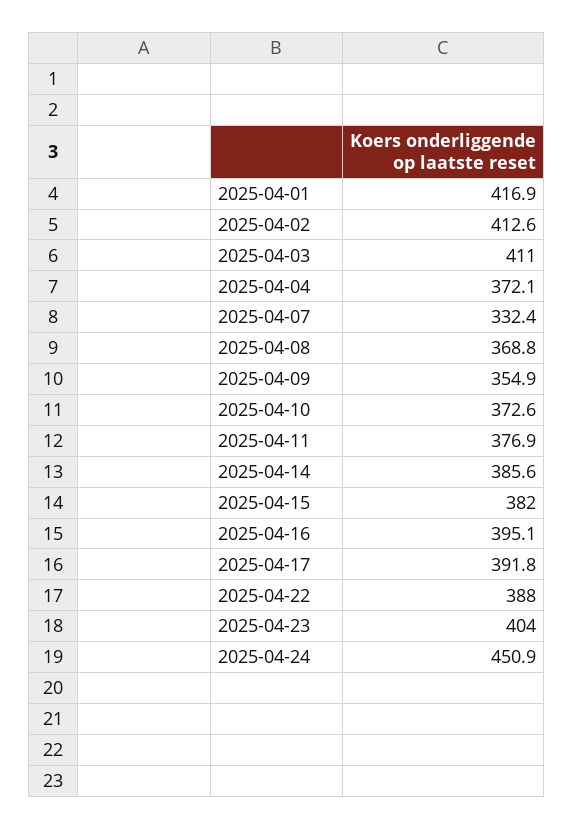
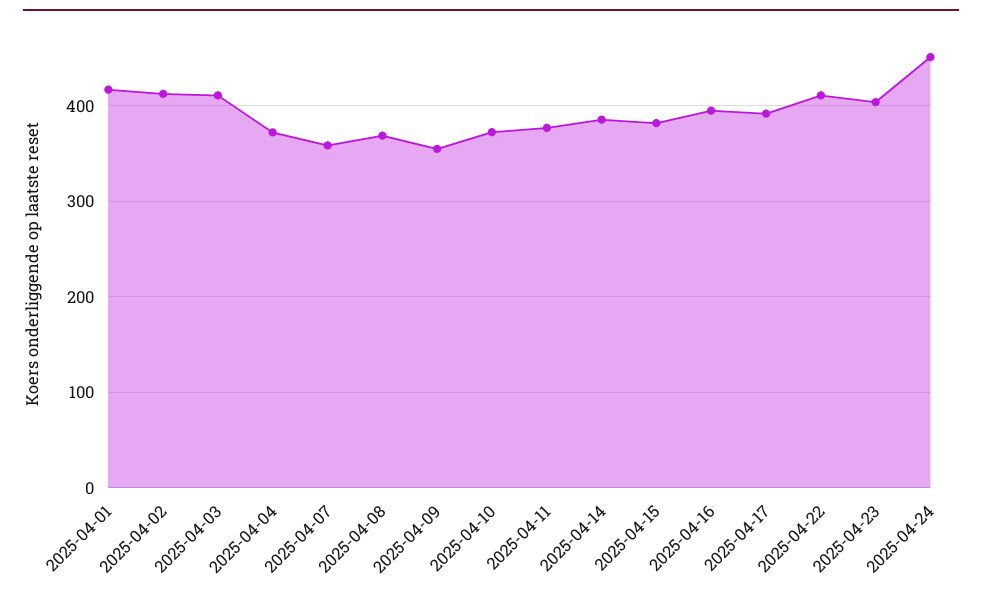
  {
    "2025-04-01": 416.9,
    "2025-04-02": 412.6,
    "2025-04-03": 411,
    "2025-04-04": 372.1,
-   "2025-04-07": 332.4,
+   "2025-04-07": 360,
    "2025-04-08": 368.8,
    "2025-04-09": 354.9,
    "2025-04-10": 372.6,
    "2025-04-11": 376.9,
    "2025-04-14": 385.6,
    "2025-04-15": 382,
    "2025-04-16": 395.1,
    "2025-04-17": 391.8,
-   "2025-04-22": 388,
+   "2025-04-22": 410,
    "2025-04-23": 404,
    "2025-04-24": 450.9
  }

